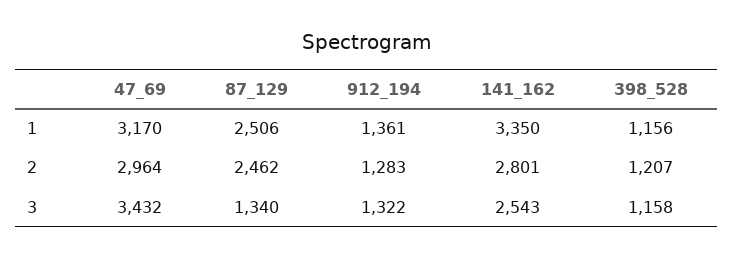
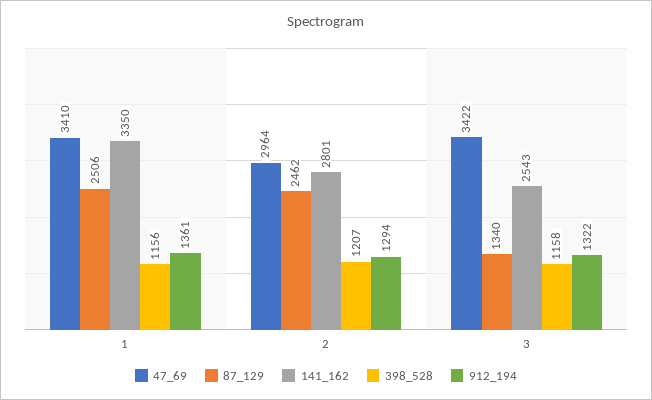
  {
    "47_69": {
-     "1": 3170,
+     "1": 3410,
      "2": 2964,
-     "3": 3432
+     "3": 3422
    },
    "87_129": {
      "1": 2506,
      "2": 2462,
      "3": 1340
    },
    "912_194": {
      "1": 1361,
-     "2": 1283,
+     "2": 1294,
      "3": 1322
    },
    "141_162": {
      "1": 3350,
      "2": 2801,
      "3": 2543
    },
    "398_528": {
      "1": 1156,
      "2": 1207,
      "3": 1158
    }
  }

